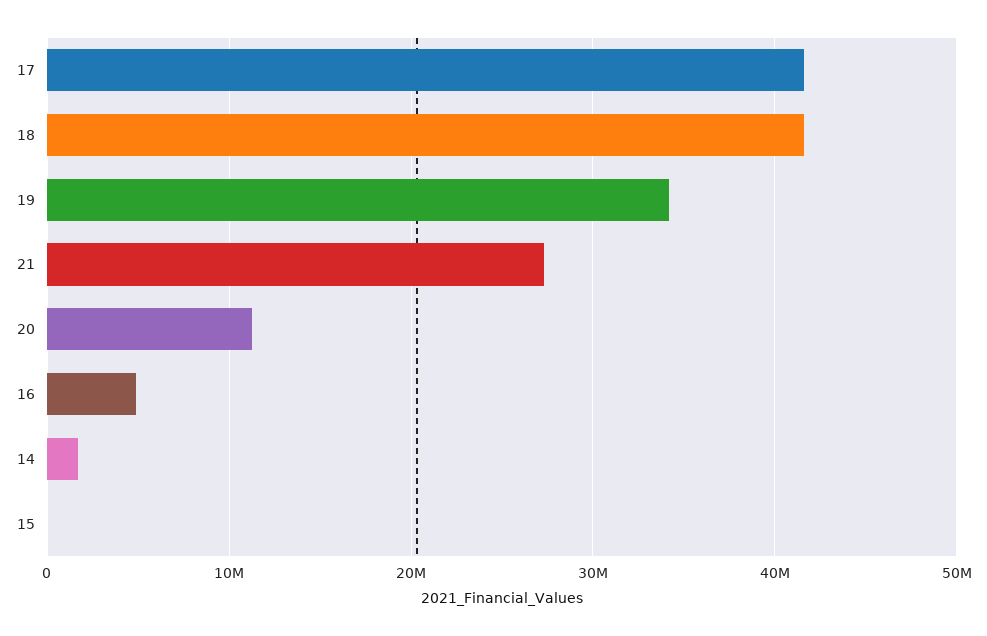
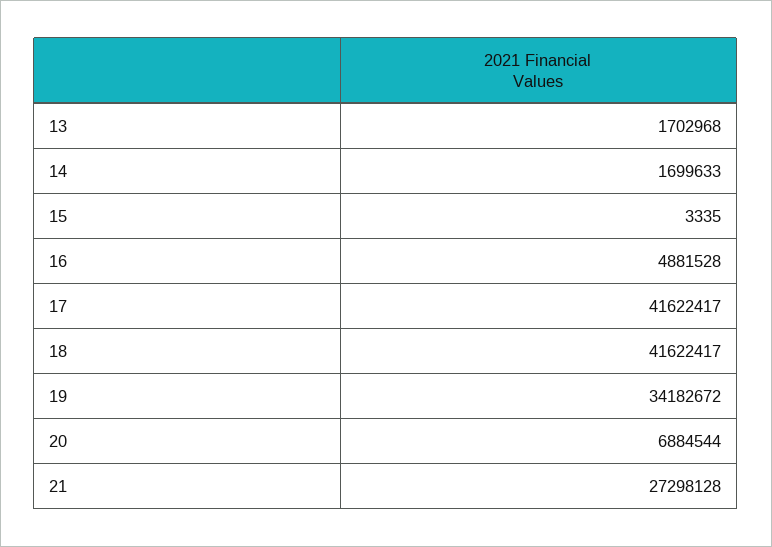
  {
    "17": 41622417,
    "18": 41622417,
    "19": 34182672,
    "21": 27298128,
-   "20": 11000000,
+   "20": 6884544,
    "16": 4881528,
    "14": 1699633,
-   "15": 3335
+   "15": 3335,
+   "13": 1702968
  }

